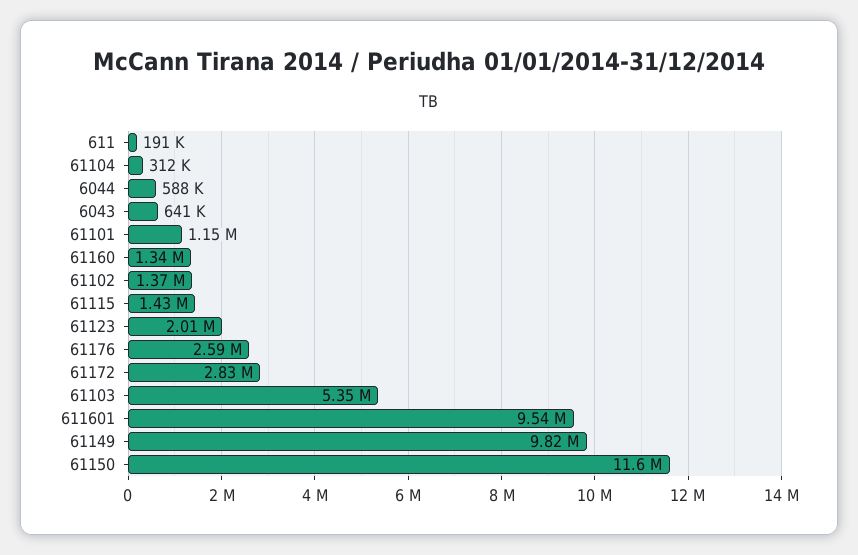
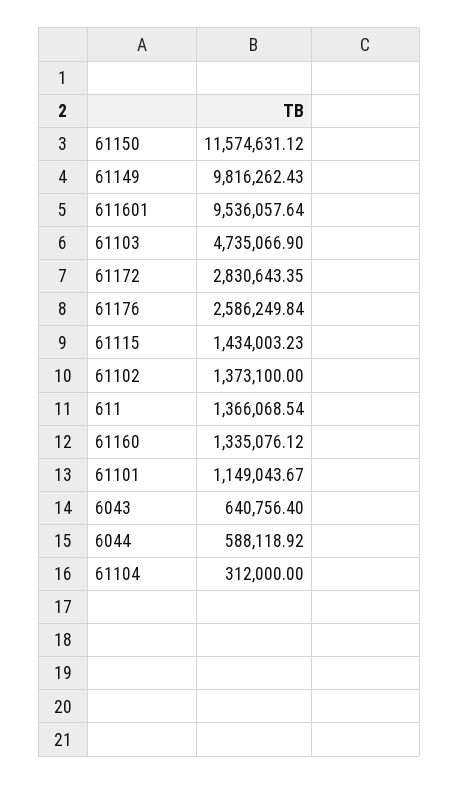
  {
-   "611": 191000,
+   "611": 1366068.54,
    "61104": 312000,
    "6044": 588118.92,
    "6043": 640756.4,
    "61101": 1149043.67,
    "61160": 1335076.12,
    "61102": 1373100,
    "61115": 1434003.23,
-   "61123": 2010000,
    "61176": 2586249.84,
    "61172": 2830643.35,
-   "61103": 5350000,
+   "61103": 4735066.9,
    "611601": 9536057.64,
    "61149": 9816262.43,
    "61150": 11574631.12
  }

